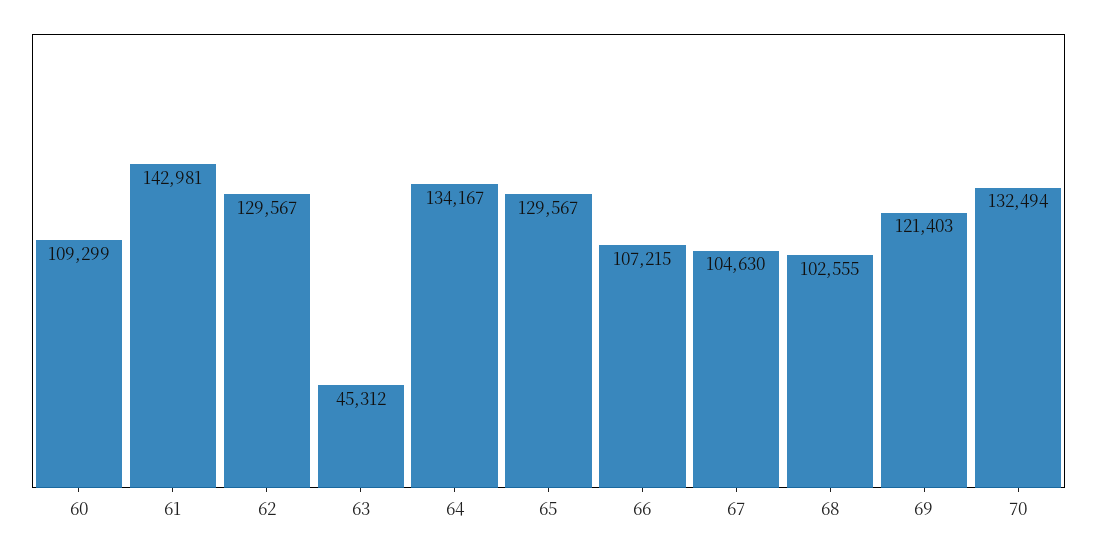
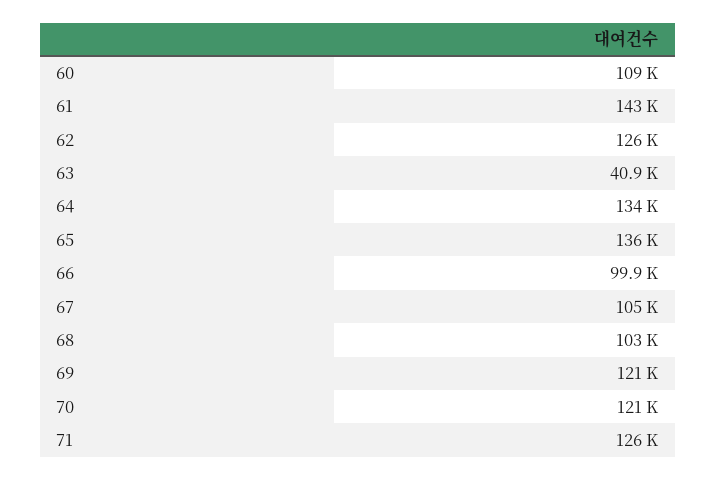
  {
    "60": 109299,
    "61": 142981,
-   "62": 129567,
+   "62": 126000,
-   "63": 45312,
+   "63": 40900,
    "64": 134167,
-   "65": 129567,
+   "65": 136000,
-   "66": 107215,
+   "66": 99900,
    "67": 104630,
    "68": 102555,
    "69": 121403,
-   "70": 132494
+   "70": 121000,
+   "71": 126000
  }

